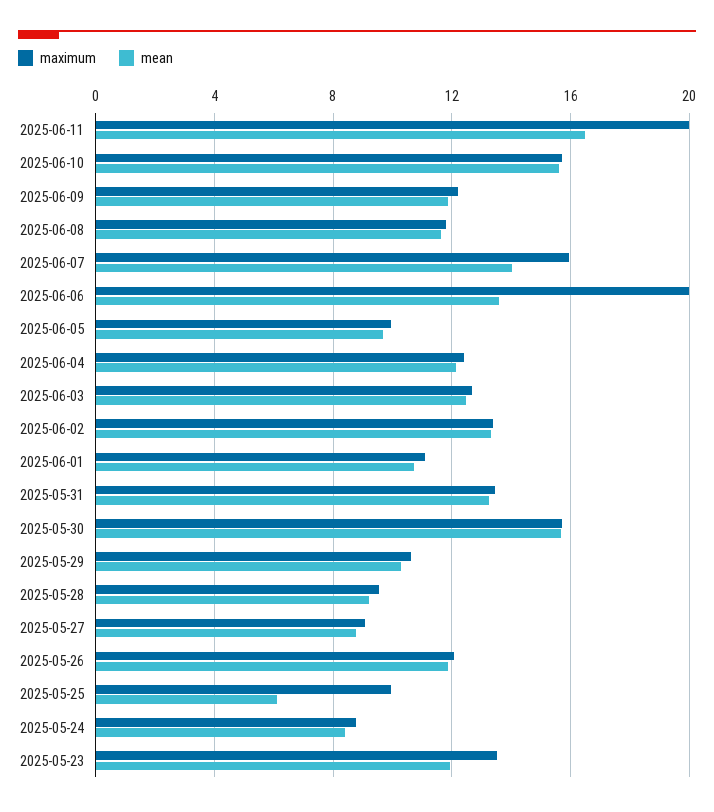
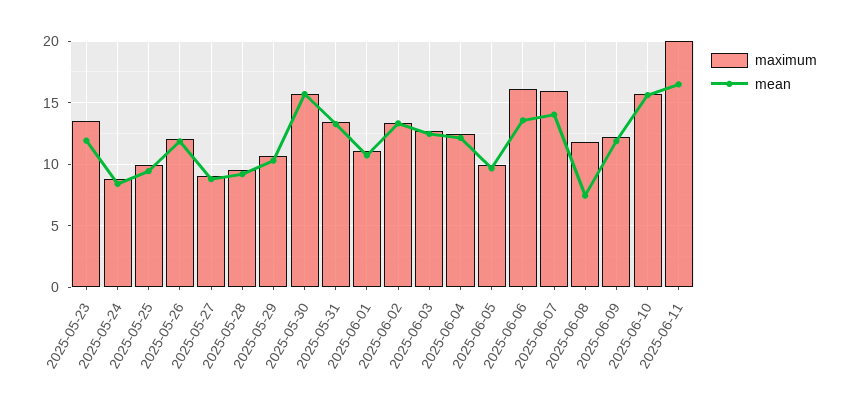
  {
    "maximum": {
      "2025-06-11": 20,
      "2025-06-10": 15.5,
      "2025-06-09": 12,
      "2025-06-08": 12,
      "2025-06-07": 16,
-     "2025-06-06": 20,
+     "2025-06-06": 16,
      "2025-06-05": 10,
      "2025-06-04": 12.5,
      "2025-06-03": 12.5,
      "2025-06-02": 13.5,
      "2025-06-01": 11,
      "2025-05-31": 13.5,
      "2025-05-30": 15.5,
      "2025-05-29": 10.5,
      "2025-05-28": 9.5,
      "2025-05-27": 9,
      "2025-05-26": 12,
      "2025-05-25": 10,
      "2025-05-24": 9,
      "2025-05-23": 13.5
    },
    "mean": {
      "2025-06-11": 16.5,
      "2025-06-10": 15.5,
      "2025-06-09": 12,
-     "2025-06-08": 11.5,
+     "2025-06-08": 7.5,
      "2025-06-07": 14,
      "2025-06-06": 13.5,
      "2025-06-05": 9.5,
      "2025-06-04": 12,
      "2025-06-03": 12.5,
      "2025-06-02": 13.5,
      "2025-06-01": 10.5,
      "2025-05-31": 13.5,
      "2025-05-30": 15.5,
      "2025-05-29": 10.5,
      "2025-05-28": 9,
      "2025-05-27": 9,
      "2025-05-26": 12,
-     "2025-05-25": 6,
+     "2025-05-25": 9.5,
      "2025-05-24": 8.5,
      "2025-05-23": 12
    }
  }

